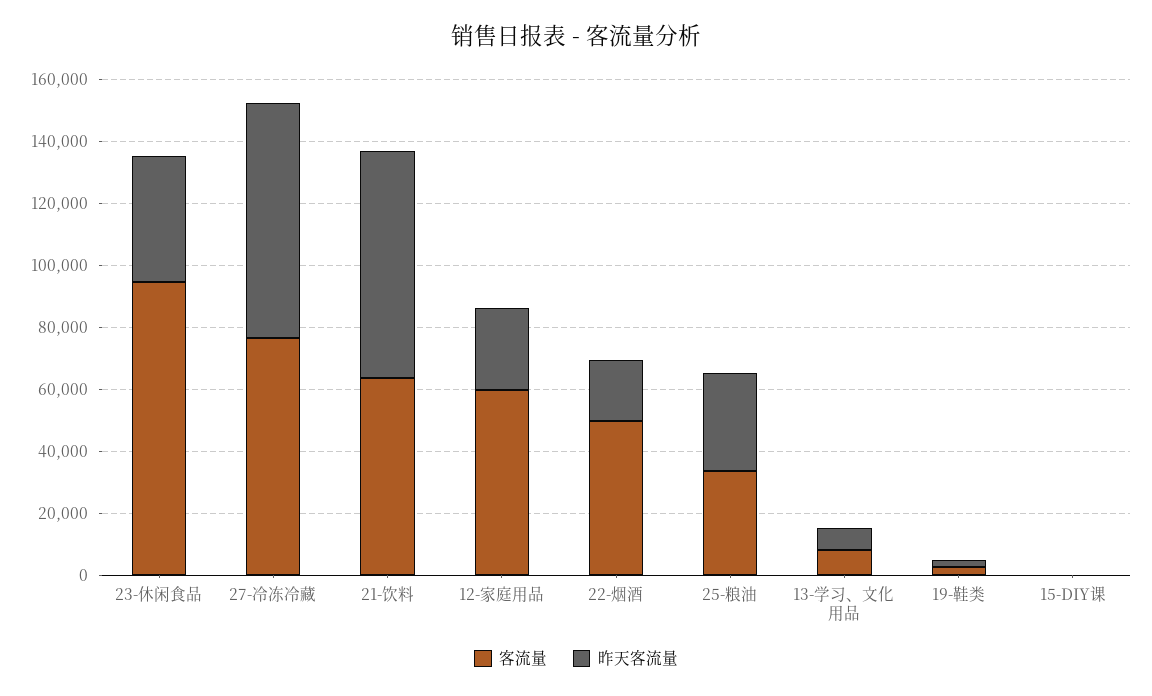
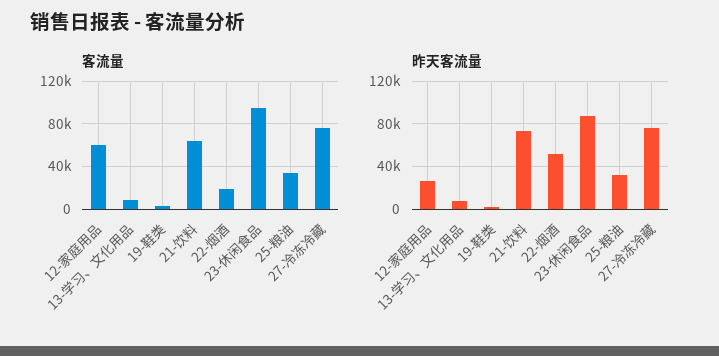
  {
    "客流量": {
      "23-休闲食品": 95000,
      "27-冷冻冷藏": 75000,
      "21-饮料": 65000,
      "12-家庭用品": 60000,
-     "22-烟酒": 50000,
+     "22-烟酒": 20000,
      "25-粮油": 35000,
      "13-学习、文化用品": 10000,
-     "19-鞋类": 5000,
+     "19-鞋类": 5000
-     "15-DIY课": 0
    },
    "昨天客流量": {
-     "23-休闲食品": 40000,
+     "23-休闲食品": 90000,
      "27-冷冻冷藏": 75000,
      "21-饮料": 75000,
      "12-家庭用品": 25000,
-     "22-烟酒": 20000,
+     "22-烟酒": 50000,
      "25-粮油": 30000,
      "13-学习、文化用品": 5000,
-     "19-鞋类": 0,
+     "19-鞋类": 0
-     "15-DIY课": 0
    }
  }

